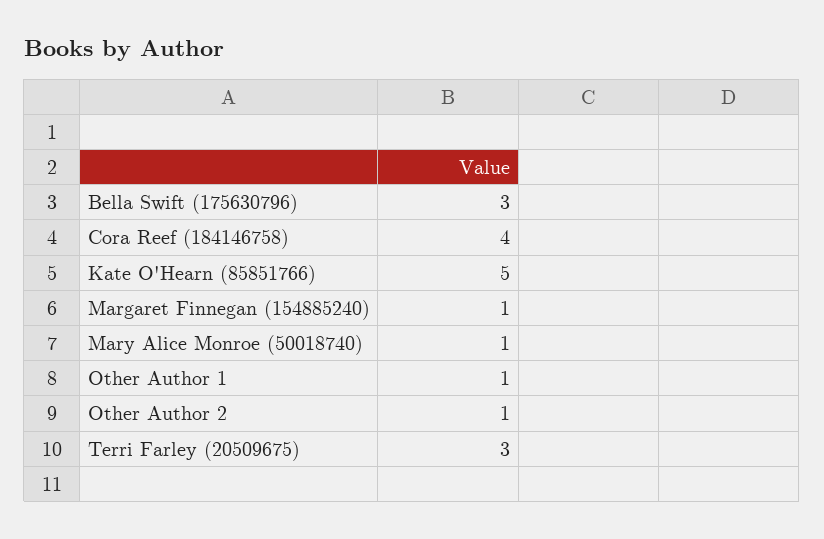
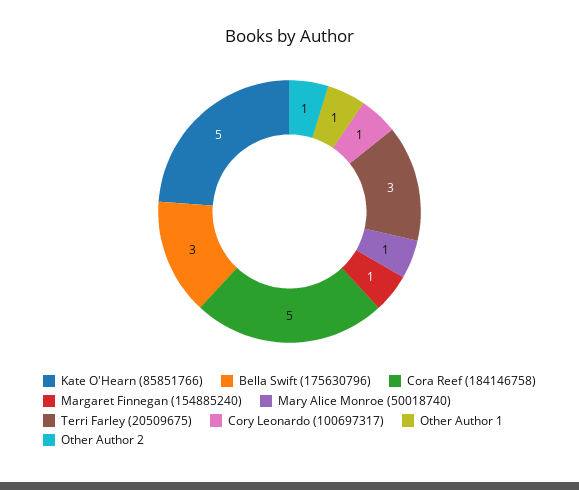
  {
    "Bella Swift (175630796)": 3,
-   "Cora Reef (184146758)": 4,
+   "Cora Reef (184146758)": 5,
    "Kate O'Hearn (85851766)": 5,
    "Margaret Finnegan (154885240)": 1,
    "Mary Alice Monroe (50018740)": 1,
    "Other Author 1": 1,
    "Other Author 2": 1,
-   "Terri Farley (20509675)": 3
+   "Terri Farley (20509675)": 3,
+   "Cory Leonardo (100697317)": 1
  }

